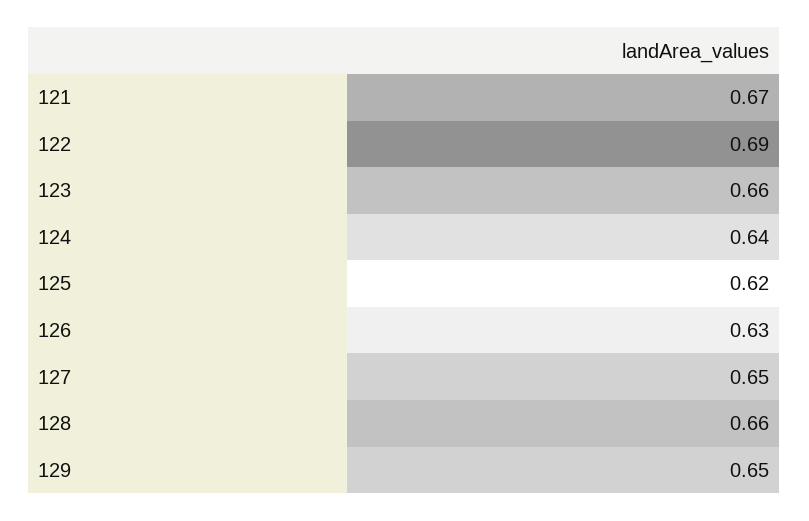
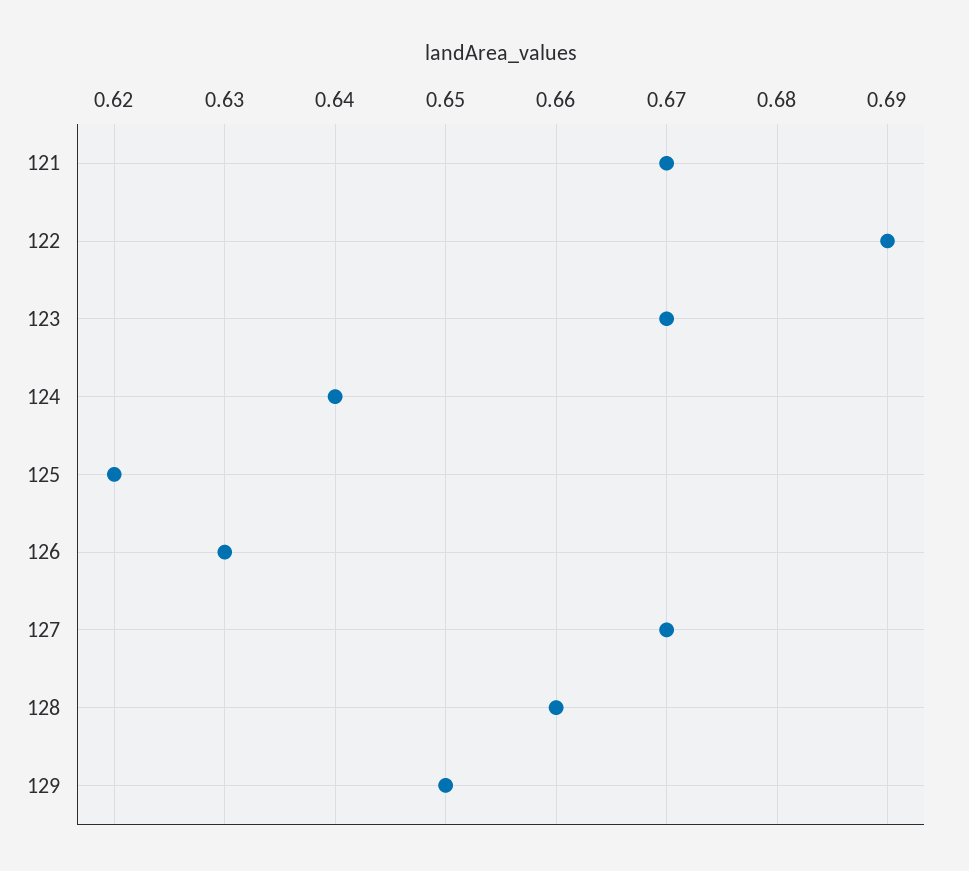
  {
    "121": 0.67,
    "122": 0.69,
-   "123": 0.66,
+   "123": 0.67,
    "124": 0.64,
    "125": 0.62,
    "126": 0.63,
-   "127": 0.65,
+   "127": 0.67,
    "128": 0.66,
    "129": 0.65
  }

